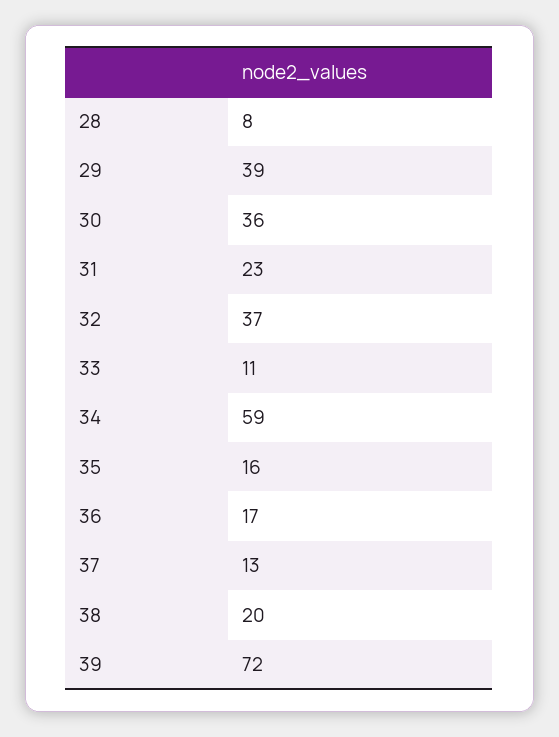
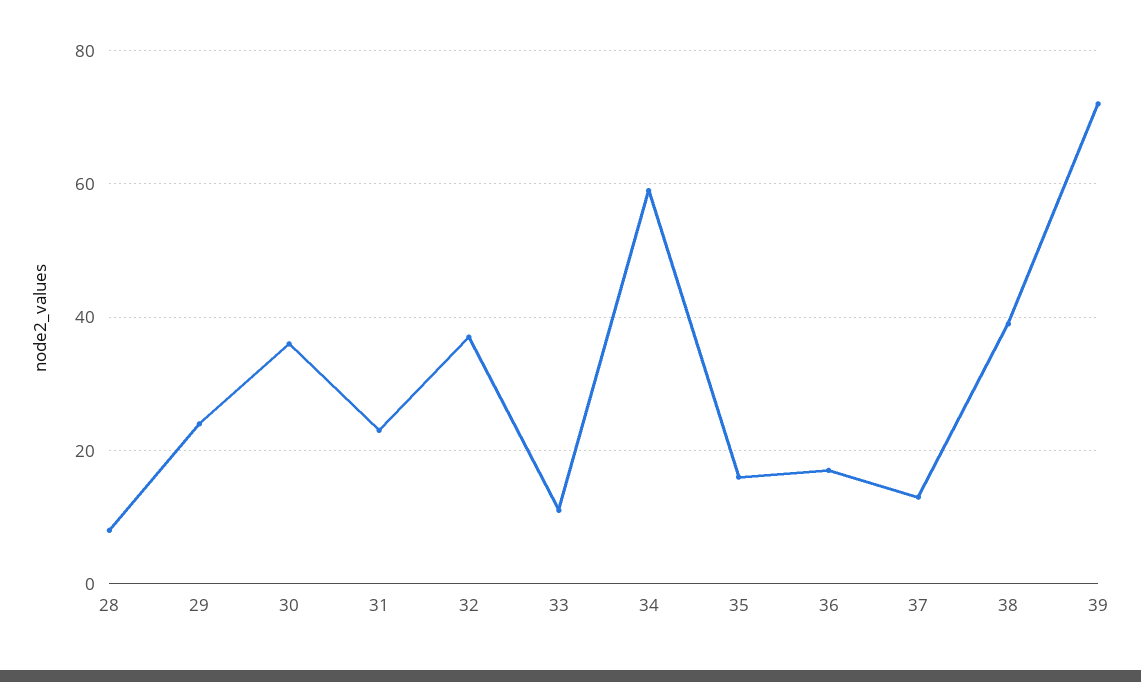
  {
    "28": 8,
-   "29": 39,
+   "29": 25,
    "30": 36,
    "31": 23,
    "32": 37,
    "33": 11,
    "34": 59,
    "35": 16,
    "36": 17,
    "37": 13,
-   "38": 20,
+   "38": 40,
    "39": 72
  }

